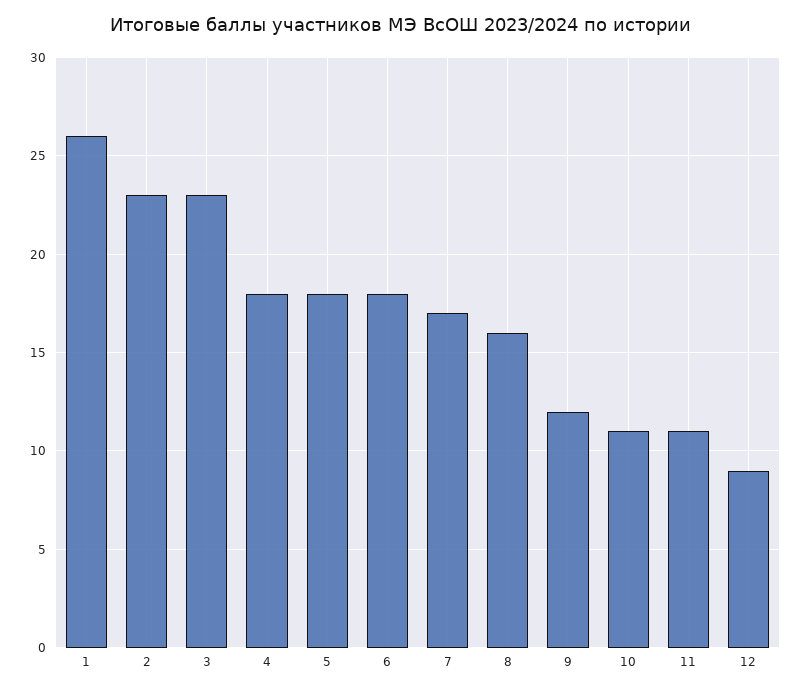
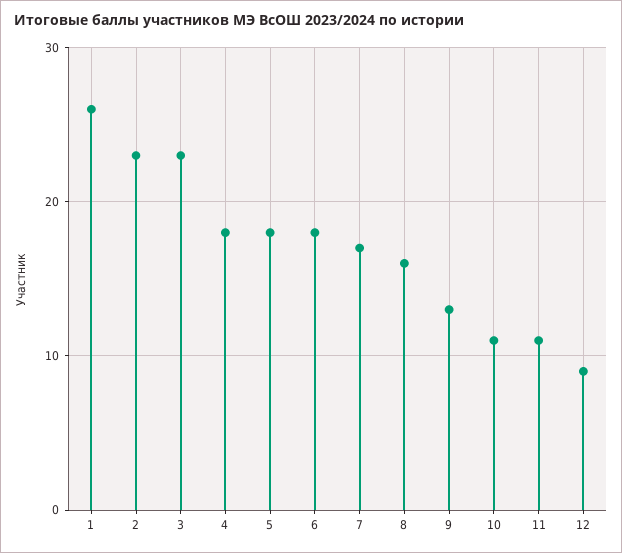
  {
    "1": 26,
    "2": 23,
    "3": 23,
    "4": 18,
    "5": 18,
    "6": 18,
    "7": 17,
    "8": 16,
-   "9": 12,
+   "9": 13,
    "10": 11,
    "11": 11,
    "12": 9
  }

